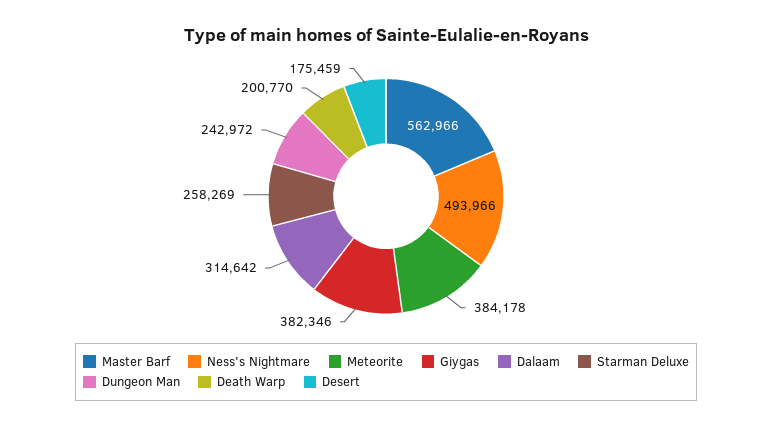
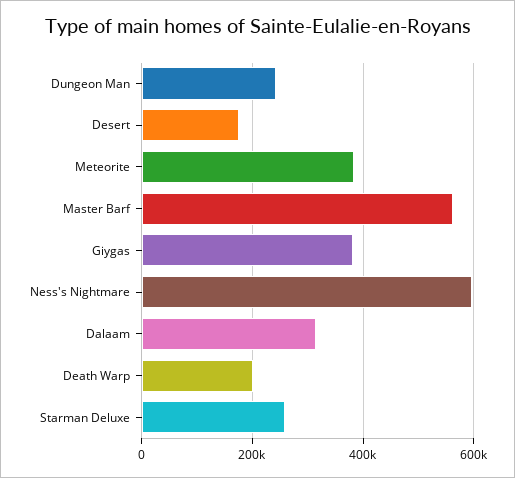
  {
    "Master Barf": 562966,
-   "Ness's Nightmare": 493966,
+   "Ness's Nightmare": 600000,
    "Meteorite": 384178,
    "Giygas": 382346,
    "Dalaam": 314642,
    "Starman Deluxe": 258269,
    "Dungeon Man": 242972,
    "Death Warp": 200770,
    "Desert": 175459
  }

